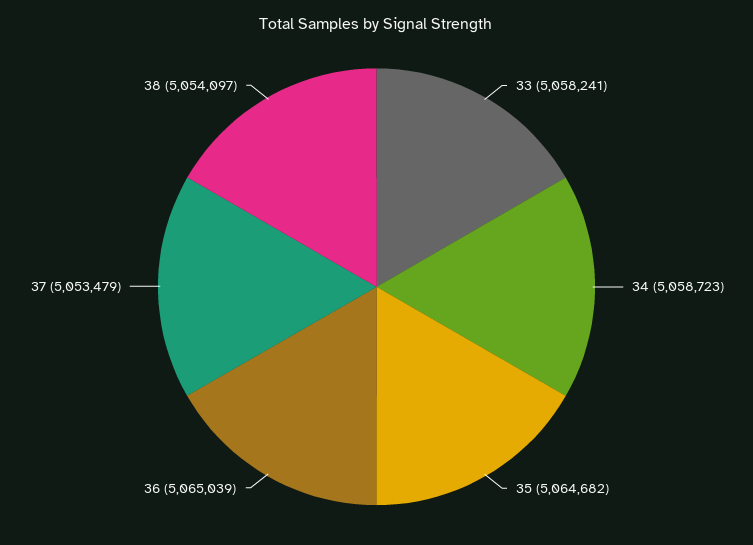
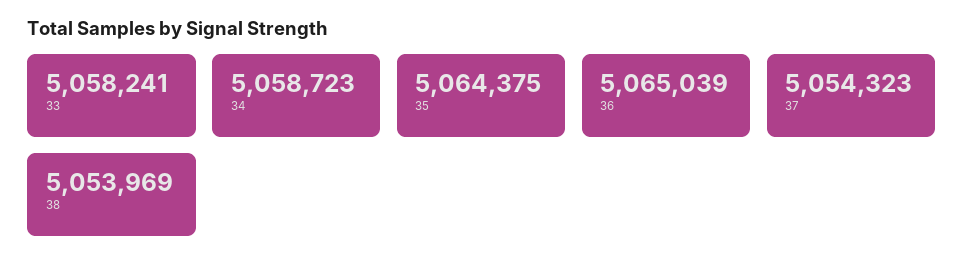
  {
    "33": 5058241,
    "34": 5058723,
-   "35": 5064682,
+   "35": 5064375,
    "36": 5065039,
-   "37": 5053479,
+   "37": 5054323,
-   "38": 5054097
+   "38": 5053969
  }

